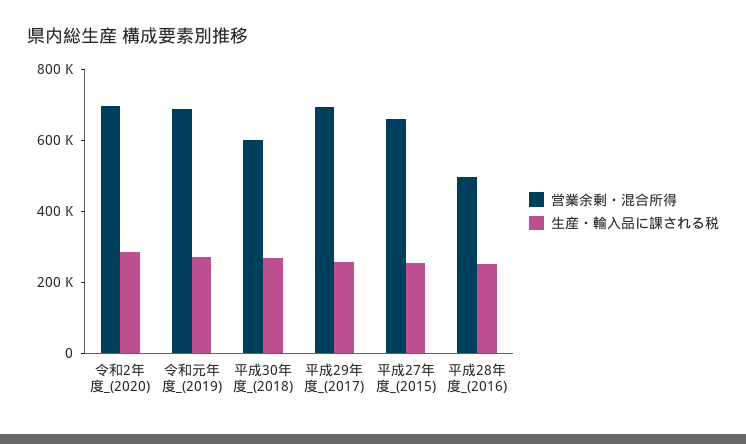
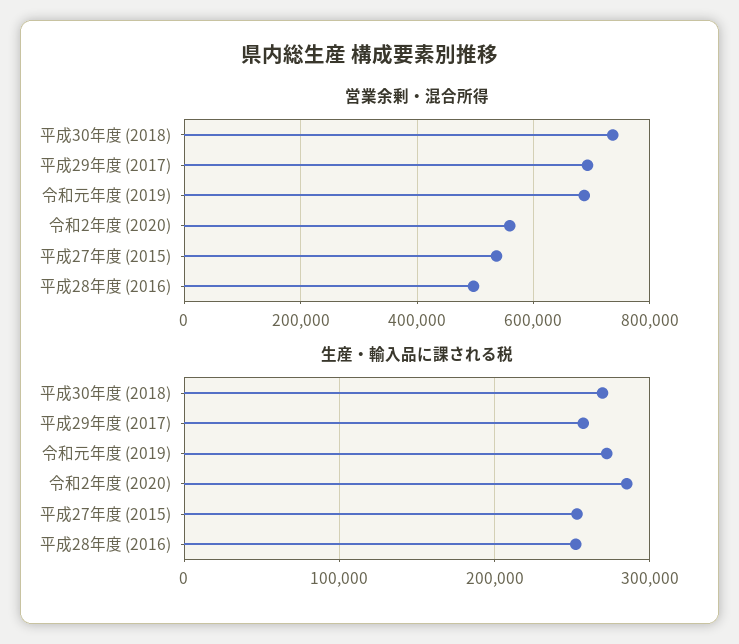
  {
    "営業余剰・混合所得": {
-     "令和2年度_(2020)": 700000,
+     "令和2年度_(2020)": 560000,
      "令和元年度_(2019)": 680000,
-     "平成30年度_(2018)": 600000,
+     "平成30年度_(2018)": 740000,
      "平成29年度_(2017)": 700000,
-     "平成27年度_(2015)": 650000,
+     "平成27年度_(2015)": 540000,
      "平成28年度_(2016)": 500000
    },
    "生産・輸入品に課される税": {
      "令和2年度_(2020)": 290000,
      "令和元年度_(2019)": 270000,
      "平成30年度_(2018)": 270000,
      "平成29年度_(2017)": 260000,
      "平成27年度_(2015)": 250000,
      "平成28年度_(2016)": 250000
    }
  }

